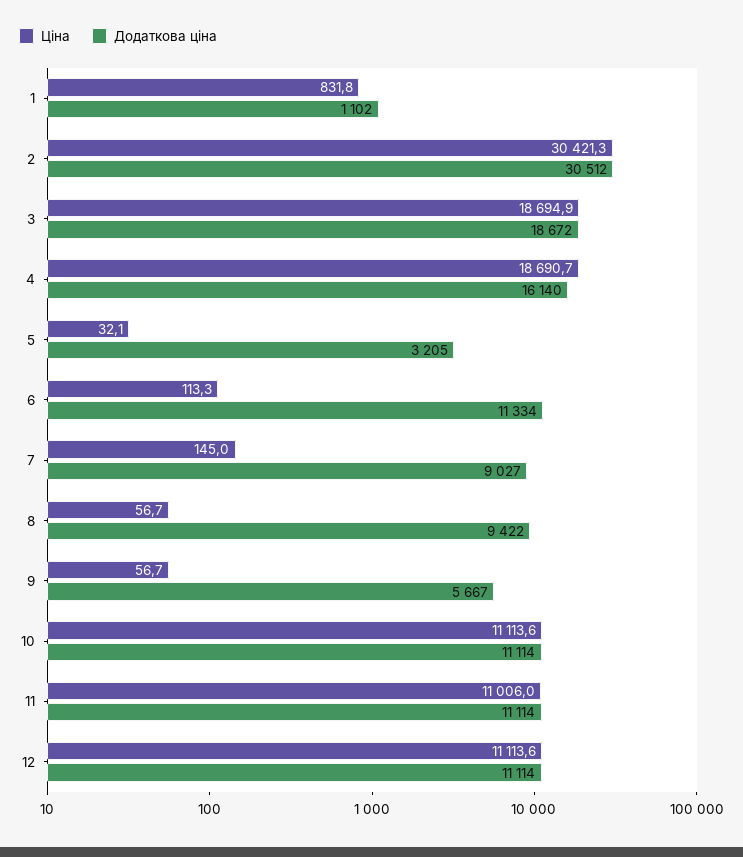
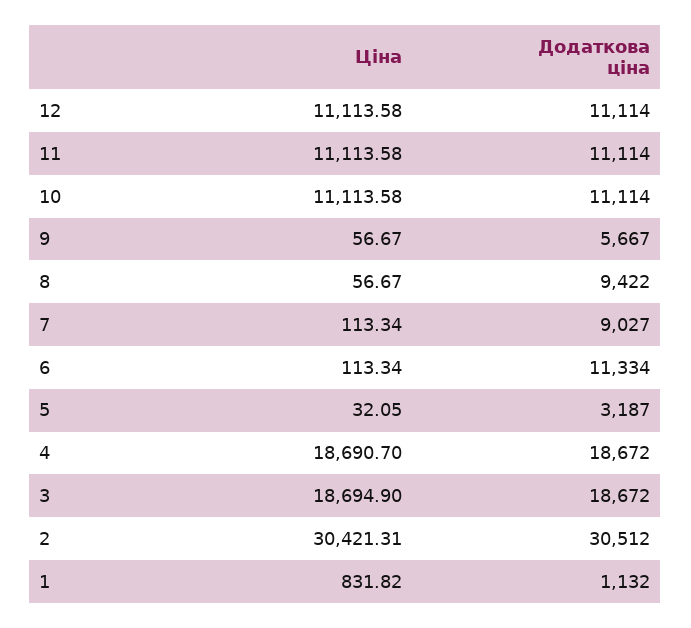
  {
    "Ціна": {
      "1": 831.82,
      "2": 30421.31,
      "3": 18694.9,
      "4": 18690.7,
      "5": 32.05,
      "6": 113.34,
-     "7": 145,
+     "7": 113.34,
      "8": 56.67,
      "9": 56.67,
      "10": 11113.58,
-     "11": 11006,
+     "11": 11113.58,
      "12": 11113.58
    },
    "Додаткова ціна": {
-     "1": 1102,
+     "1": 1132,
      "2": 30512,
      "3": 18672,
-     "4": 16140,
+     "4": 18672,
-     "5": 3205,
+     "5": 3187,
      "6": 11334,
      "7": 9027,
      "8": 9422,
      "9": 5667,
      "10": 11114,
      "11": 11114,
      "12": 11114
    }
  }

